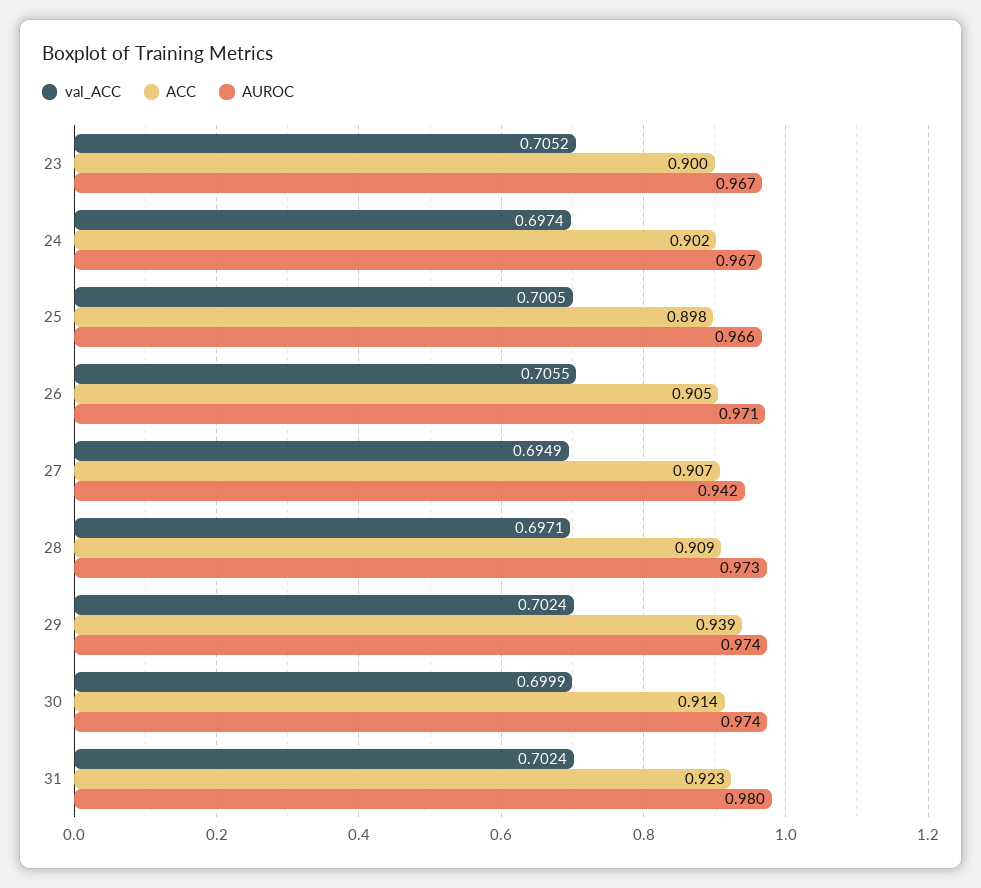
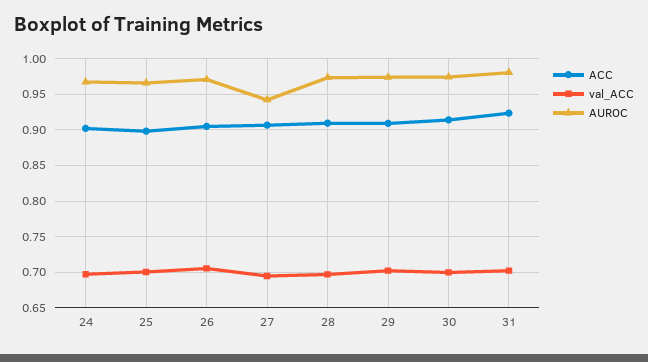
  {
    "val_ACC": {
-     "23": 0.7052,
      "24": 0.6974,
      "25": 0.7005,
      "26": 0.7055,
      "27": 0.6949,
      "28": 0.6971,
      "29": 0.7024,
      "30": 0.6999,
      "31": 0.7024
    },
    "ACC": {
-     "23": 0.9,
      "24": 0.902,
      "25": 0.898,
      "26": 0.905,
      "27": 0.907,
      "28": 0.909,
-     "29": 0.939,
+     "29": 0.91,
      "30": 0.914,
      "31": 0.923
    },
    "AUROC": {
-     "23": 0.967,
      "24": 0.967,
      "25": 0.966,
      "26": 0.971,
      "27": 0.942,
      "28": 0.973,
      "29": 0.974,
      "30": 0.974,
      "31": 0.98
    }
  }

